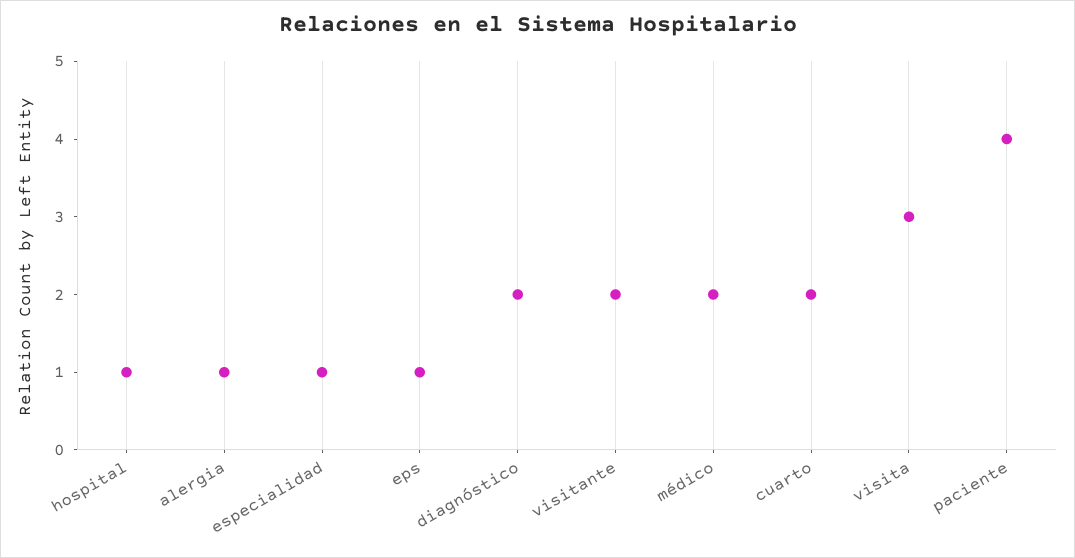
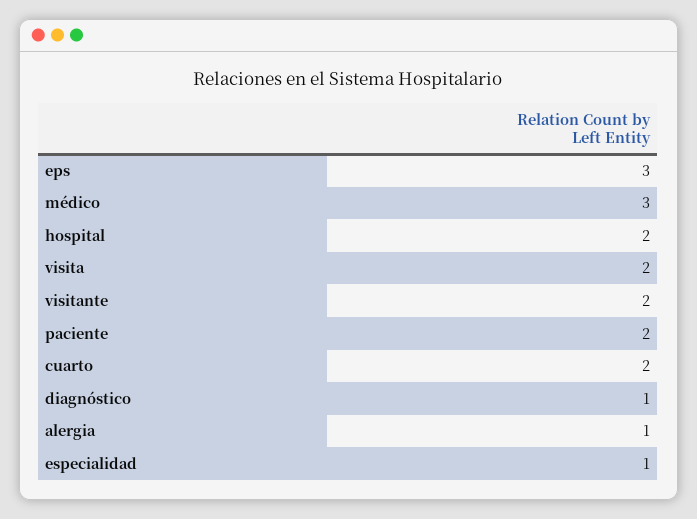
  {
-   "hospital": 1,
+   "hospital": 2,
    "alergia": 1,
    "especialidad": 1,
-   "eps": 1,
+   "eps": 3,
-   "diagnóstico": 2,
+   "diagnóstico": 1,
    "visitante": 2,
-   "médico": 2,
+   "médico": 3,
    "cuarto": 2,
-   "visita": 3,
+   "visita": 2,
-   "paciente": 4
+   "paciente": 2
  }

